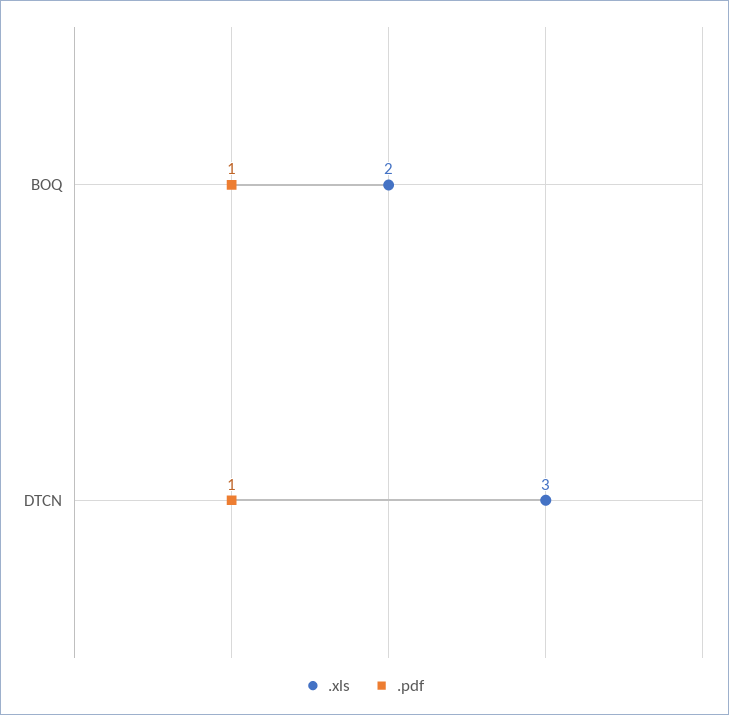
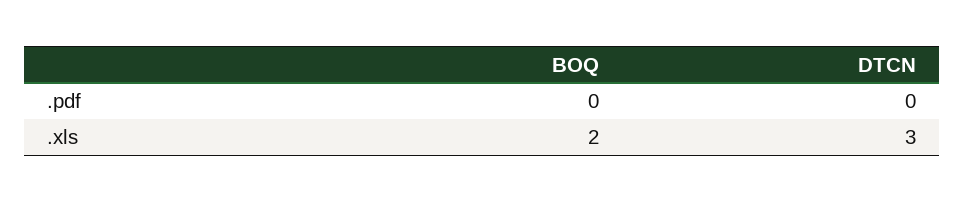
  {
    ".xls": {
      "BOQ": 2,
      "DTCN": 3
    },
    ".pdf": {
-     "BOQ": 1,
+     "BOQ": 0,
-     "DTCN": 1
+     "DTCN": 0
    }
  }

